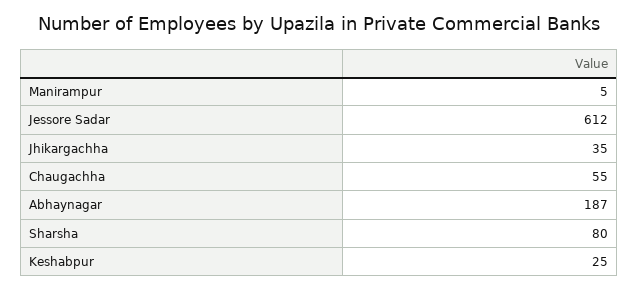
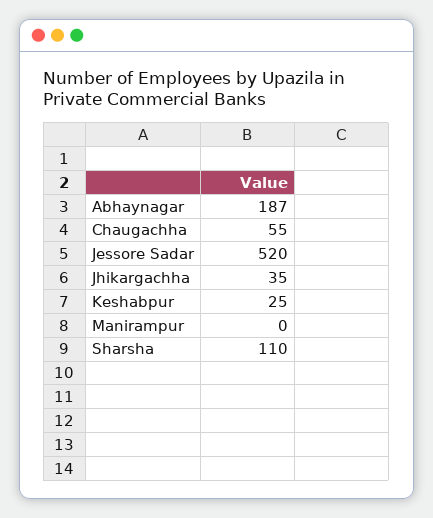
  {
-   "Manirampur": 5,
+   "Manirampur": 0,
-   "Jessore Sadar": 612,
+   "Jessore Sadar": 520,
    "Jhikargachha": 35,
    "Chaugachha": 55,
    "Abhaynagar": 187,
-   "Sharsha": 80,
+   "Sharsha": 110,
    "Keshabpur": 25
  }

